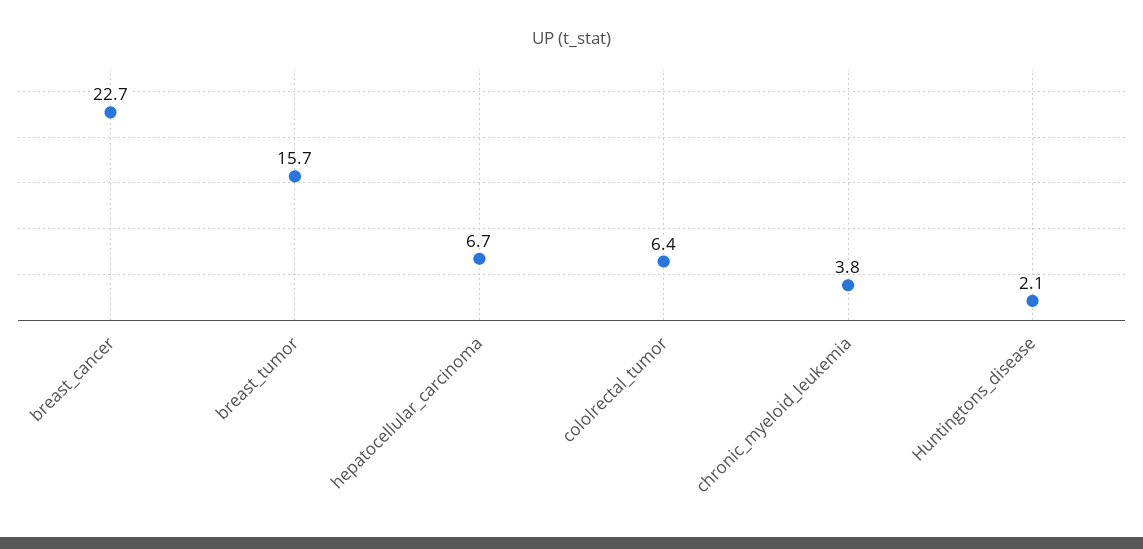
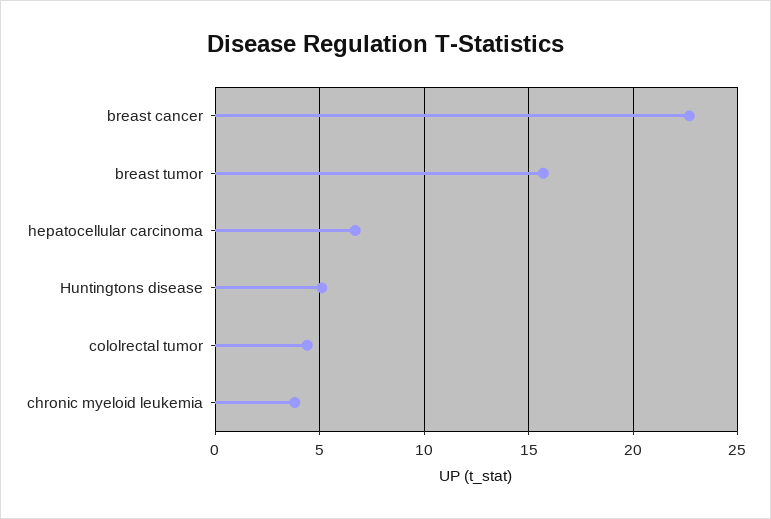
  {
    "breast_cancer": 22.7,
    "breast_tumor": 15.7,
    "hepatocellular_carcinoma": 6.7,
-   "cololrectal_tumor": 6.4,
+   "cololrectal_tumor": 4.5,
    "chronic_myeloid_leukemia": 3.8,
-   "Huntingtons_disease": 2.1
+   "Huntingtons_disease": 5
  }

